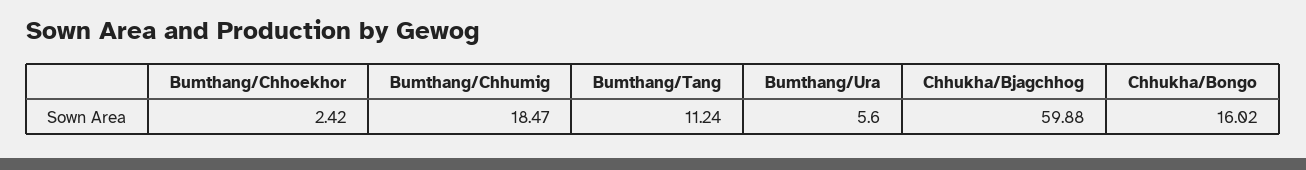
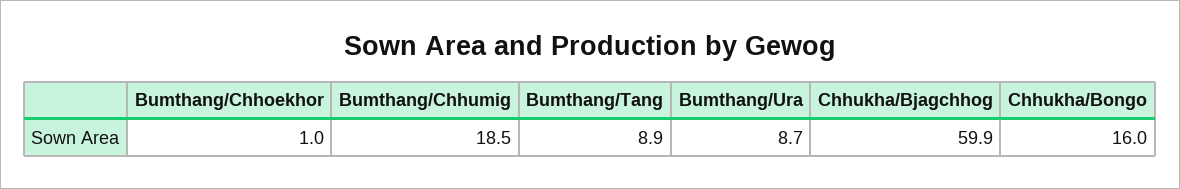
  {
-   "Bumthang/Chhoekhor": 2.42,
+   "Bumthang/Chhoekhor": 1,
    "Bumthang/Chhumig": 18.47,
-   "Bumthang/Tang": 11.24,
+   "Bumthang/Tang": 8.9,
-   "Bumthang/Ura": 5.6,
+   "Bumthang/Ura": 8.7,
    "Chhukha/Bjagchhog": 59.88,
    "Chhukha/Bongo": 16.02
  }

